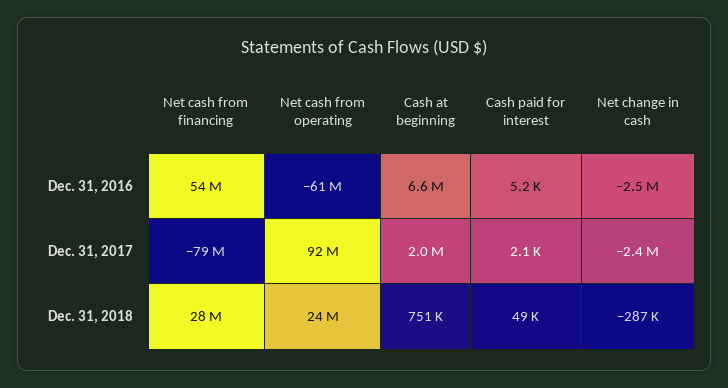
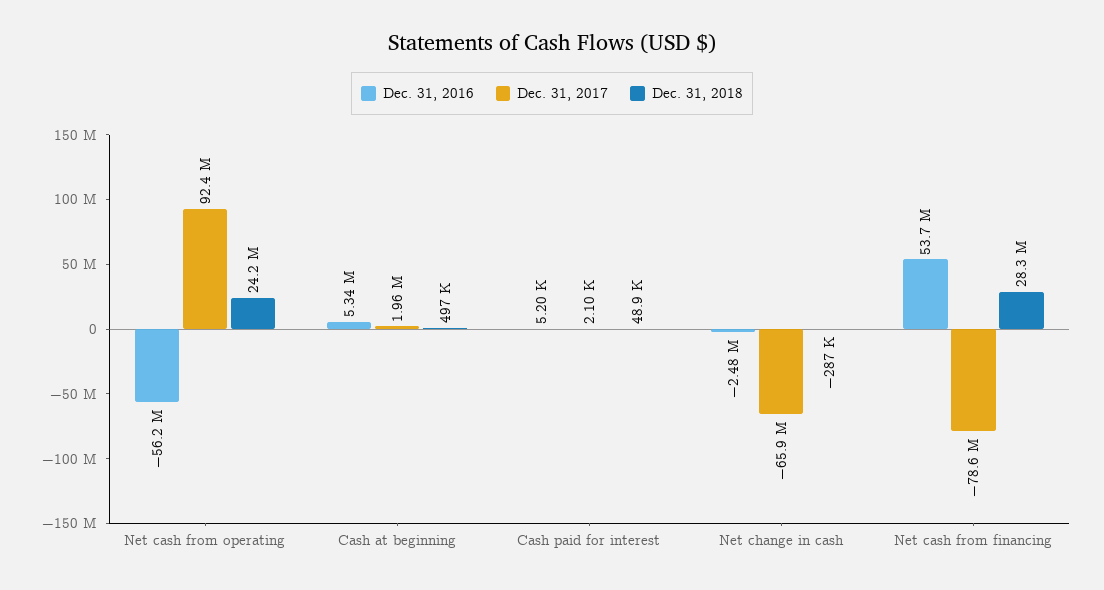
  {
    "Dec. 31, 2016": {
      "Net cash from financing": 53700000,
-     "Net cash from operating": -61000000,
+     "Net cash from operating": -56200000,
-     "Cash at beginning": 6600000,
+     "Cash at beginning": 5340000,
      "Cash paid for interest": 5200,
      "Net change in cash": -2480000
    },
    "Dec. 31, 2017": {
      "Net cash from financing": -78600000,
      "Net cash from operating": 92400000,
      "Cash at beginning": 1960000,
      "Cash paid for interest": 2100,
-     "Net change in cash": -2400000
+     "Net change in cash": -65900000
    },
    "Dec. 31, 2018": {
      "Net cash from financing": 28300000,
      "Net cash from operating": 24200000,
-     "Cash at beginning": 751000,
+     "Cash at beginning": 497000,
      "Cash paid for interest": 48900,
      "Net change in cash": -287000
    }
  }

